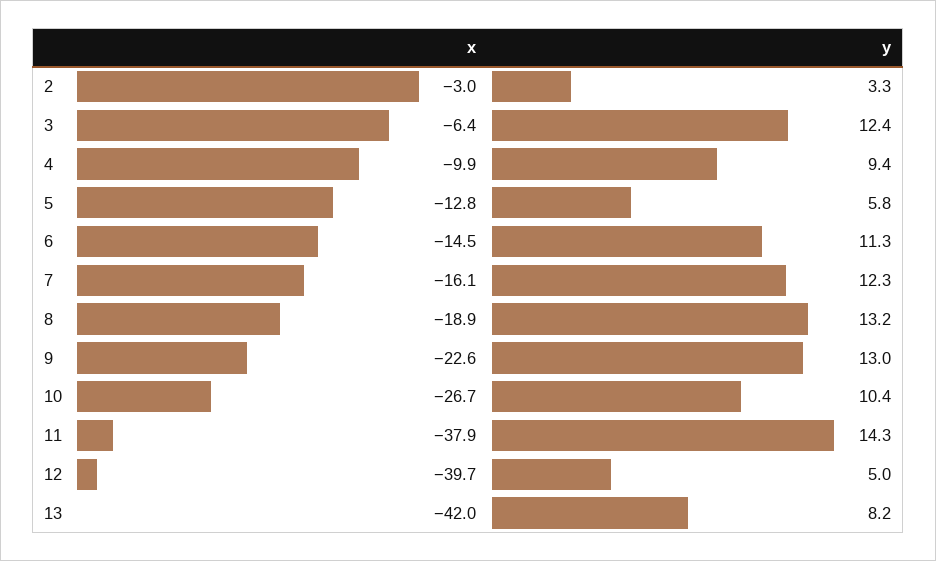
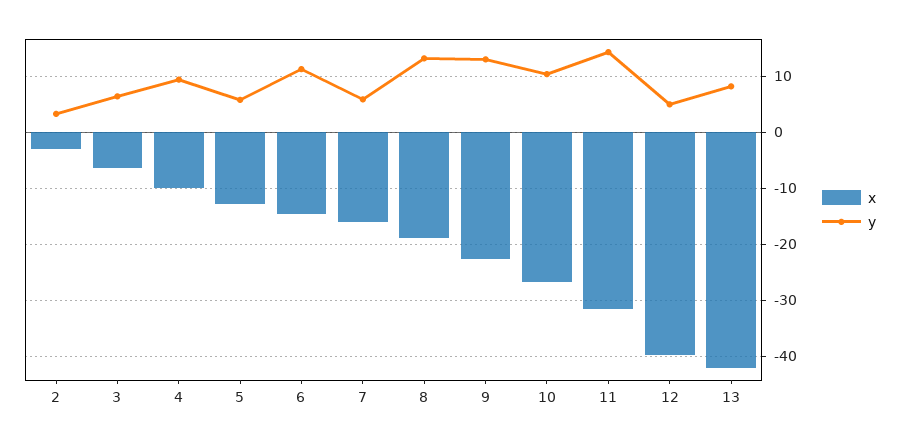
  {
    "x": {
      "2": -3,
      "3": -6.4,
      "4": -9.9,
      "5": -12.8,
      "6": -14.5,
      "7": -16.1,
      "8": -18.9,
      "9": -22.6,
      "10": -26.7,
-     "11": -37.9,
+     "11": -32,
      "12": -39.7,
      "13": -42
    },
    "y": {
      "2": 3.3,
-     "3": 12.4,
+     "3": 6,
      "4": 9.4,
      "5": 5.8,
      "6": 11.3,
-     "7": 12.3,
+     "7": 6,
      "8": 13.2,
      "9": 13,
      "10": 10.4,
      "11": 14.3,
      "12": 5,
      "13": 8.2
    }
  }

